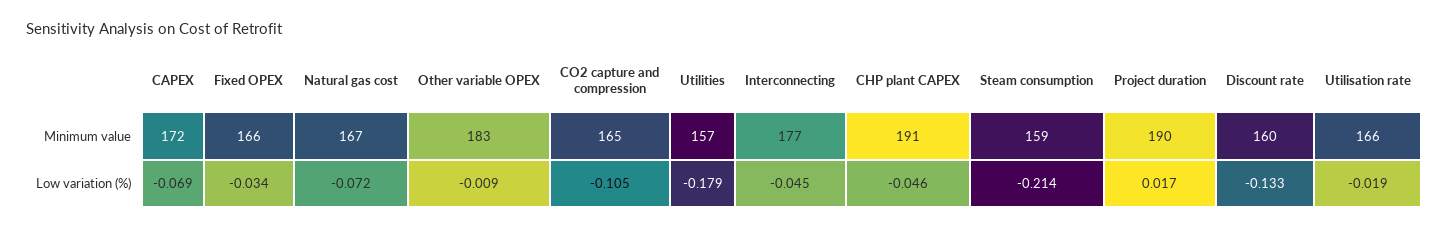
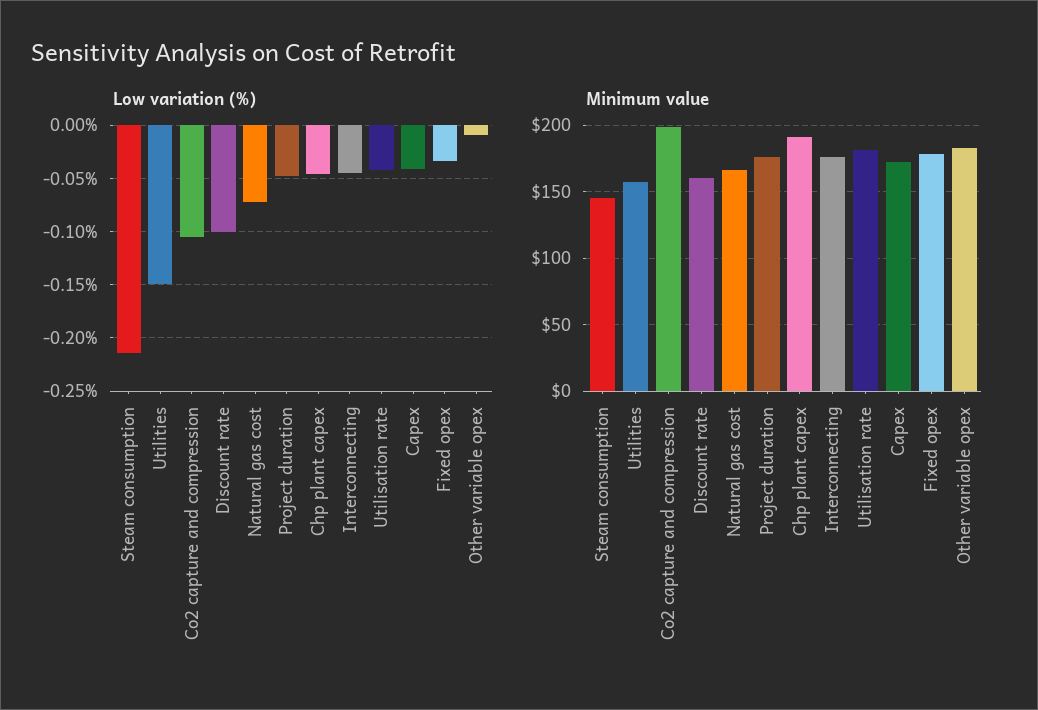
  {
    "Minimum value": {
      "CAPEX": 172,
-     "Fixed OPEX": 166,
+     "Fixed OPEX": 180,
      "Natural gas cost": 167,
      "Other variable OPEX": 183,
-     "CO2 capture and compression": 165,
+     "CO2 capture and compression": 200,
      "Utilities": 157,
      "Interconnecting": 177,
      "CHP plant CAPEX": 191,
-     "Steam consumption": 159,
+     "Steam consumption": 145,
-     "Project duration": 190,
+     "Project duration": 175,
      "Discount rate": 160,
-     "Utilisation rate": 166
+     "Utilisation rate": 180
    },
    "Low variation (%)": {
-     "CAPEX": -0.069,
+     "CAPEX": -0.04,
      "Fixed OPEX": -0.034,
      "Natural gas cost": -0.072,
      "Other variable OPEX": -0.009,
      "CO2 capture and compression": -0.105,
-     "Utilities": -0.179,
+     "Utilities": -0.15,
      "Interconnecting": -0.045,
      "CHP plant CAPEX": -0.046,
      "Steam consumption": -0.214,
-     "Project duration": 0.017,
+     "Project duration": -0.05,
-     "Discount rate": -0.133,
+     "Discount rate": -0.1,
-     "Utilisation rate": -0.019
+     "Utilisation rate": -0.04
    }
  }

